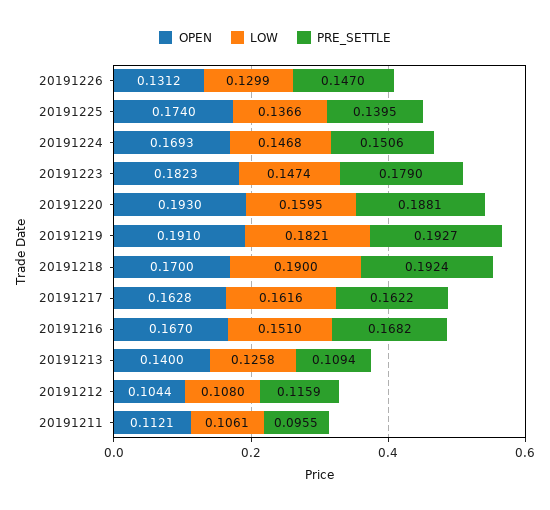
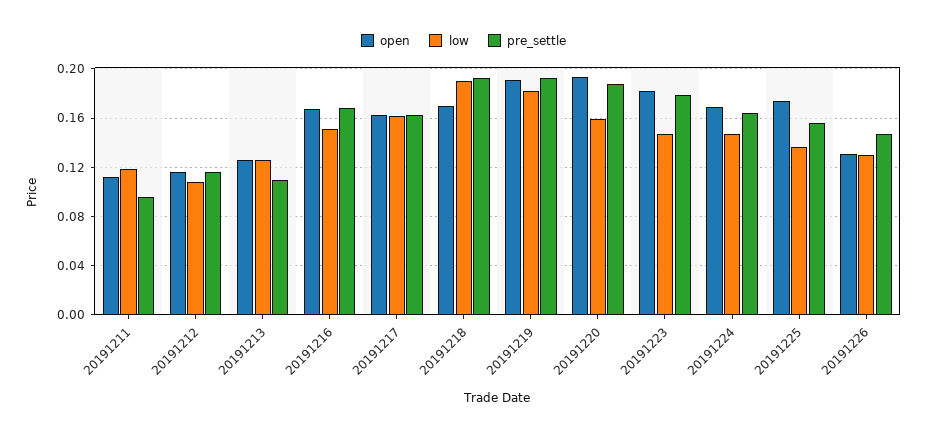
  {
    "OPEN": {
      "20191226": 0.1312,
      "20191225": 0.174,
      "20191224": 0.1693,
      "20191223": 0.1823,
      "20191220": 0.193,
      "20191219": 0.191,
      "20191218": 0.17,
      "20191217": 0.1628,
      "20191216": 0.167,
-     "20191213": 0.14,
+     "20191213": 0.125,
-     "20191212": 0.1044,
+     "20191212": 0.115,
      "20191211": 0.1121
    },
    "LOW": {
      "20191226": 0.1299,
      "20191225": 0.1366,
      "20191224": 0.1468,
      "20191223": 0.1474,
      "20191220": 0.1595,
      "20191219": 0.1821,
      "20191218": 0.19,
      "20191217": 0.1616,
      "20191216": 0.151,
      "20191213": 0.1258,
      "20191212": 0.108,
-     "20191211": 0.1061
+     "20191211": 0.12
    },
    "PRE_SETTLE": {
      "20191226": 0.147,
-     "20191225": 0.1395,
+     "20191225": 0.155,
-     "20191224": 0.1506,
+     "20191224": 0.165,
      "20191223": 0.179,
      "20191220": 0.1881,
      "20191219": 0.1927,
      "20191218": 0.1924,
      "20191217": 0.1622,
      "20191216": 0.1682,
      "20191213": 0.1094,
      "20191212": 0.1159,
      "20191211": 0.0955
    }
  }

